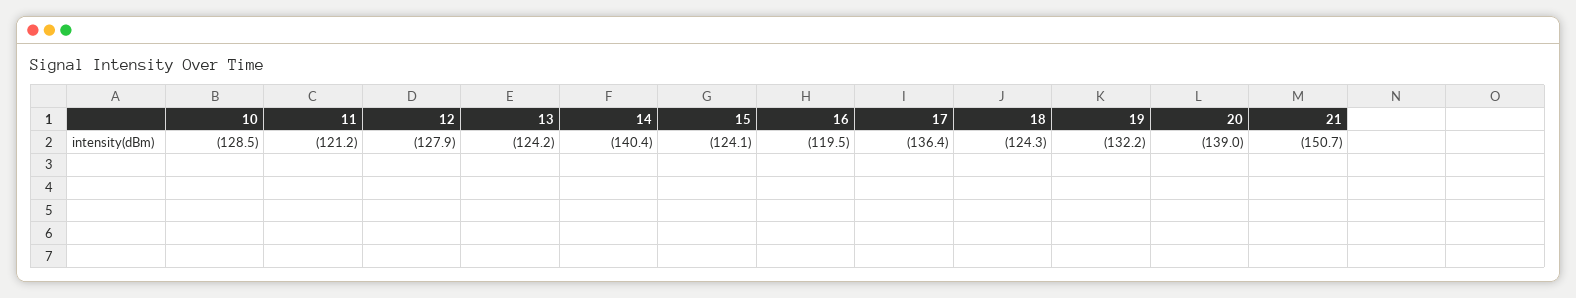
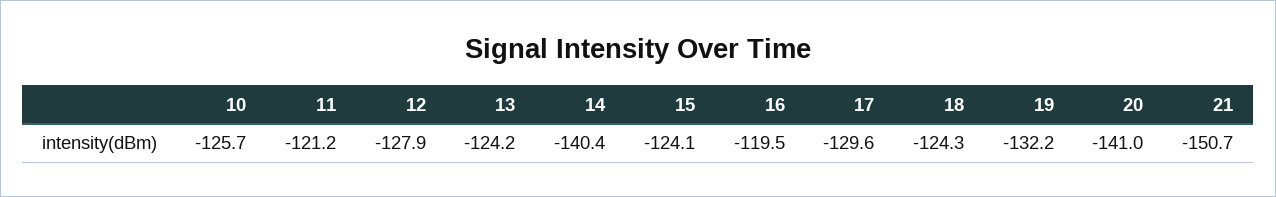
  {
-   "10": -128.5,
+   "10": -125.7,
    "11": -121.2,
    "12": -127.9,
    "13": -124.2,
    "14": -140.4,
    "15": -124.1,
    "16": -119.5,
-   "17": -136.4,
+   "17": -129.6,
    "18": -124.3,
    "19": -132.2,
-   "20": -139,
+   "20": -141,
    "21": -150.7
  }

